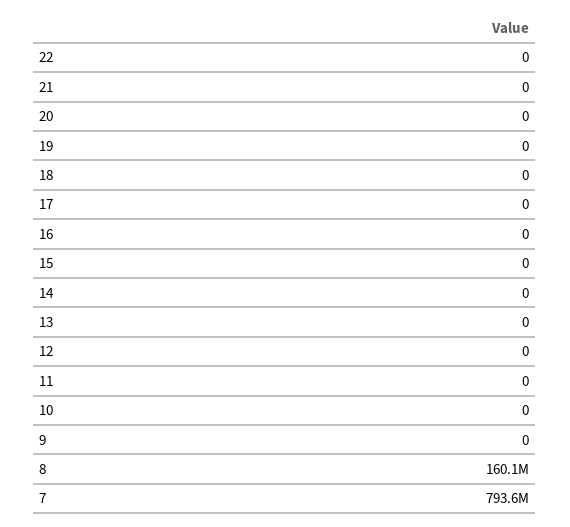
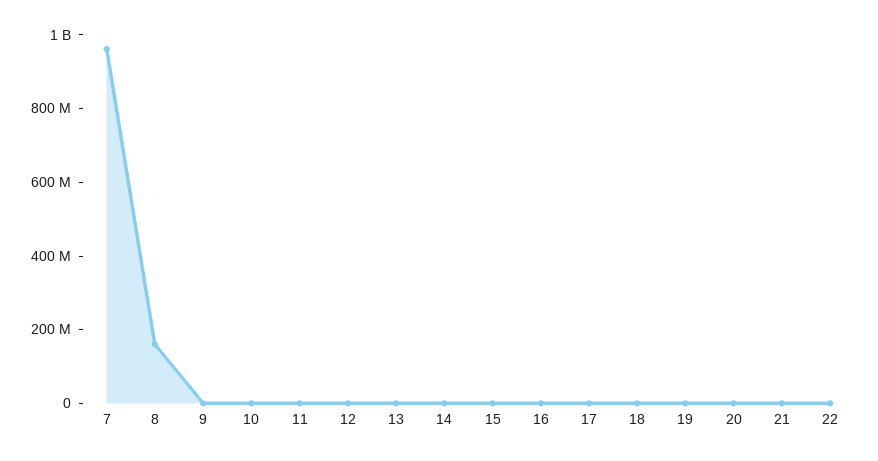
  {
    "22": 0,
    "21": 0,
    "20": 0,
    "19": 0,
    "18": 0,
    "17": 0,
    "16": 0,
    "15": 0,
    "14": 0,
    "13": 0,
    "12": 0,
    "11": 0,
    "10": 0,
    "9": 0,
    "8": 160100000,
-   "7": 793600000
+   "7": 950000000
  }

